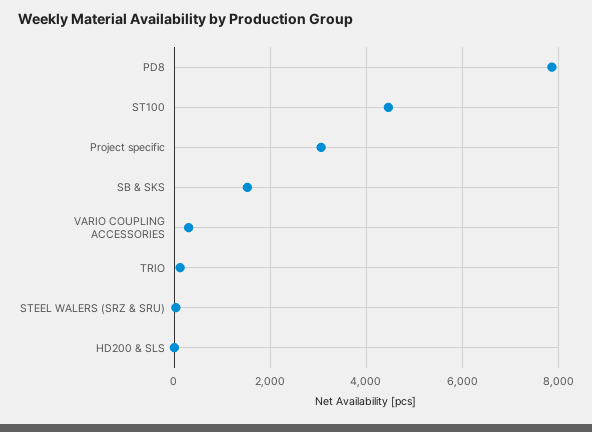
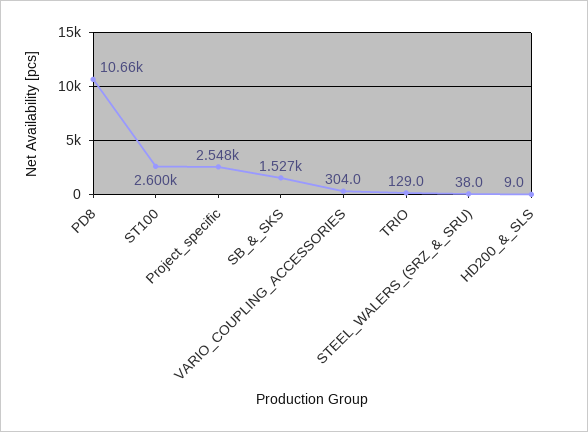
  {
-   "PD8": 7800,
+   "PD8": 10660,
-   "ST100": 4400,
+   "ST100": 2600,
-   "Project specific": 3000,
+   "Project specific": 2548,
    "SB & SKS": 1527,
    "VARIO COUPLING ACCESSORIES": 304,
    "TRIO": 129,
    "STEEL WALERS (SRZ & SRU)": 38,
    "HD200 & SLS": 9
  }

